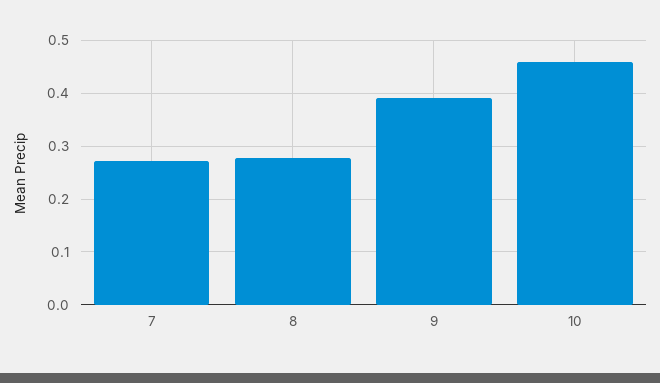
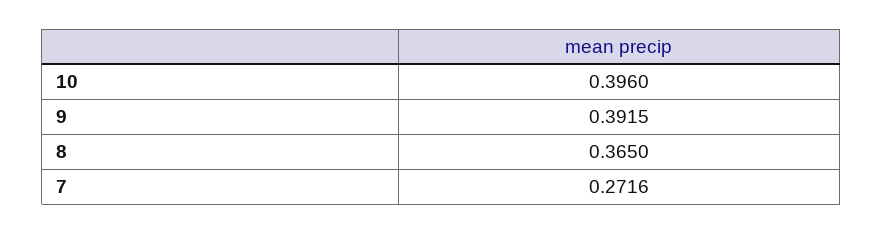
  {
    "7": 0.2716,
-   "8": 0.28,
+   "8": 0.365,
    "9": 0.3915,
-   "10": 0.46
+   "10": 0.396
  }

